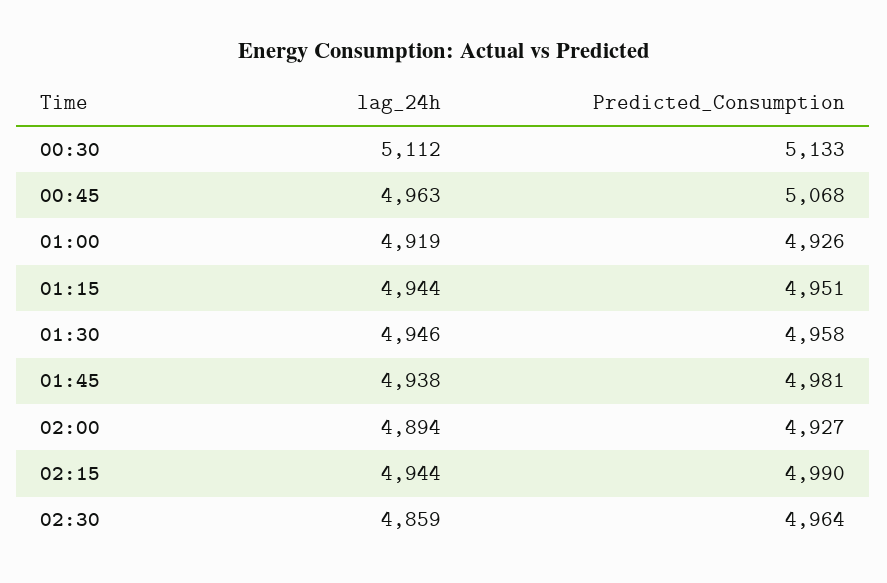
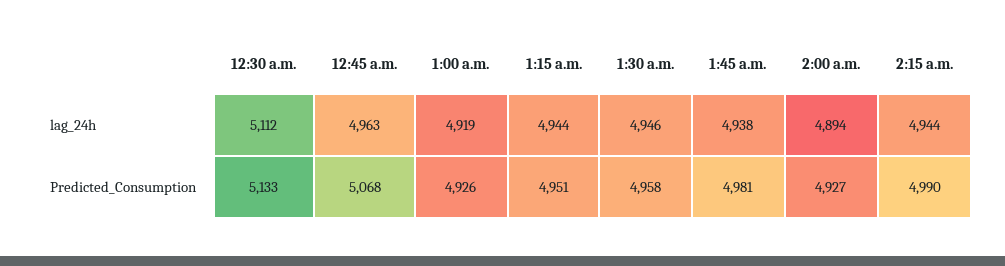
  {
    "lag_24h": {
      "00:30": 5112,
      "00:45": 4963,
      "01:00": 4919,
      "01:15": 4944,
      "01:30": 4946,
      "01:45": 4938,
      "02:00": 4894,
-     "02:15": 4944,
+     "02:15": 4944
-     "02:30": 4859
    },
    "Predicted_Consumption": {
      "00:30": 5133,
      "00:45": 5068,
      "01:00": 4926,
      "01:15": 4951,
      "01:30": 4958,
      "01:45": 4981,
      "02:00": 4927,
-     "02:15": 4990,
+     "02:15": 4990
-     "02:30": 4964
    }
  }

